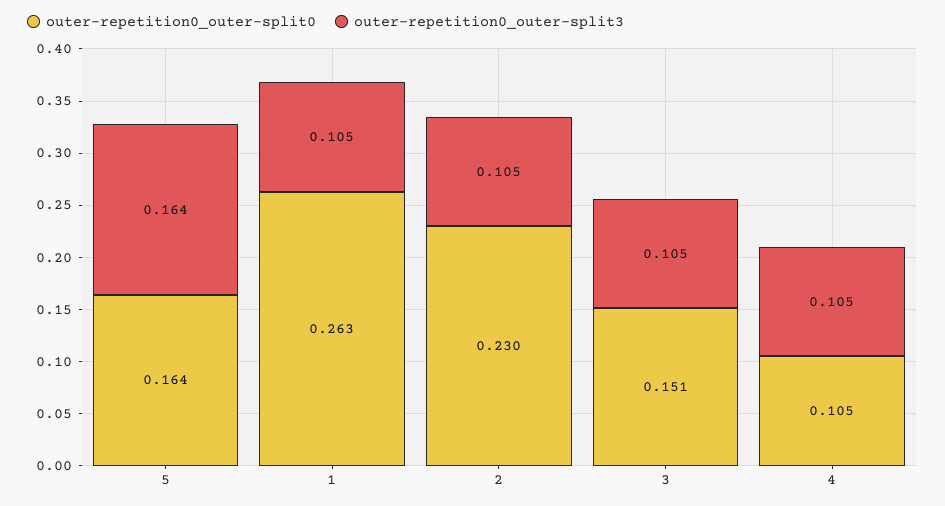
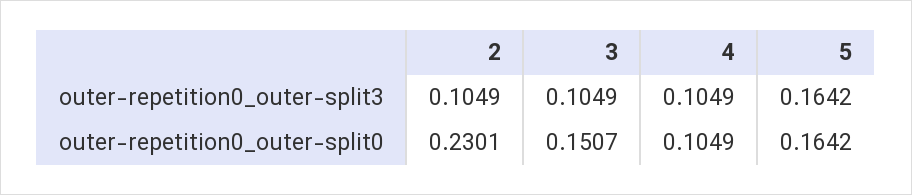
  {
    "outer-repetition0_outer-split0": {
      "5": 0.1642,
-     "1": 0.263,
      "2": 0.2301,
      "3": 0.1507,
      "4": 0.1049
    },
    "outer-repetition0_outer-split3": {
      "5": 0.1642,
-     "1": 0.105,
      "2": 0.1049,
      "3": 0.1049,
      "4": 0.1049
    }
  }

